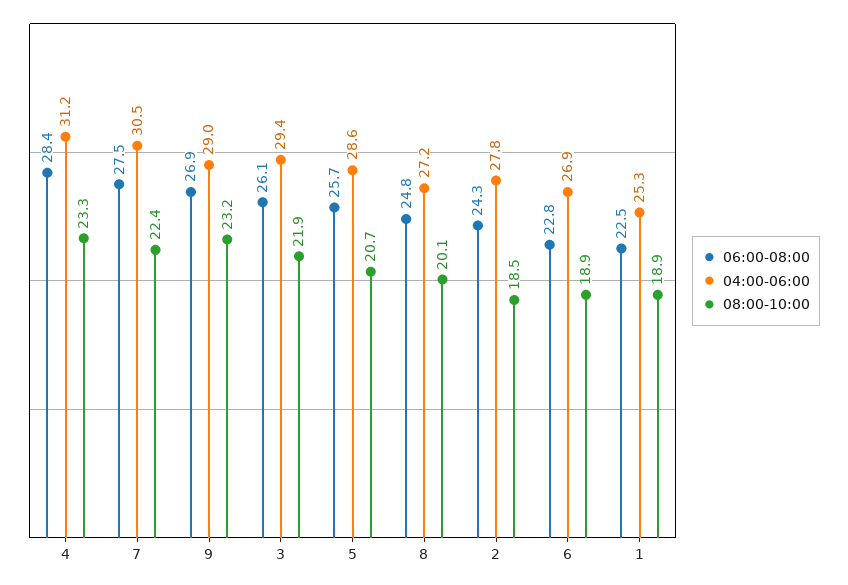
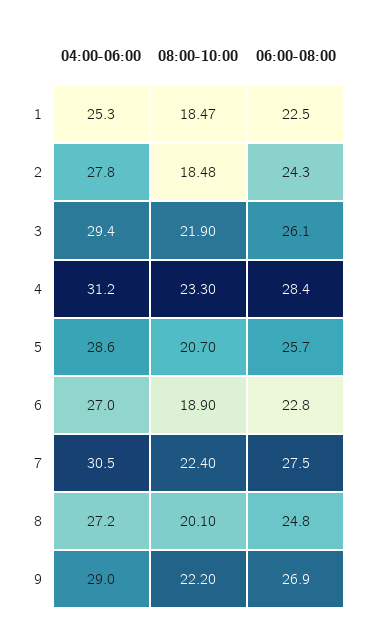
  {
    "06:00-08:00": {
      "4": 28.4,
      "7": 27.5,
      "9": 26.9,
      "3": 26.1,
      "5": 25.7,
      "8": 24.8,
      "2": 24.3,
      "6": 22.8,
      "1": 22.5
    },
    "04:00-06:00": {
      "4": 31.2,
      "7": 30.5,
      "9": 29,
      "3": 29.4,
      "5": 28.6,
      "8": 27.2,
      "2": 27.8,
-     "6": 26.9,
+     "6": 27,
      "1": 25.3
    },
    "08:00-10:00": {
      "4": 23.3,
      "7": 22.4,
-     "9": 23.2,
+     "9": 22.2,
      "3": 21.9,
      "5": 20.7,
      "8": 20.1,
      "2": 18.48,
      "6": 18.9,
-     "1": 18.9
+     "1": 18.47
    }
  }

